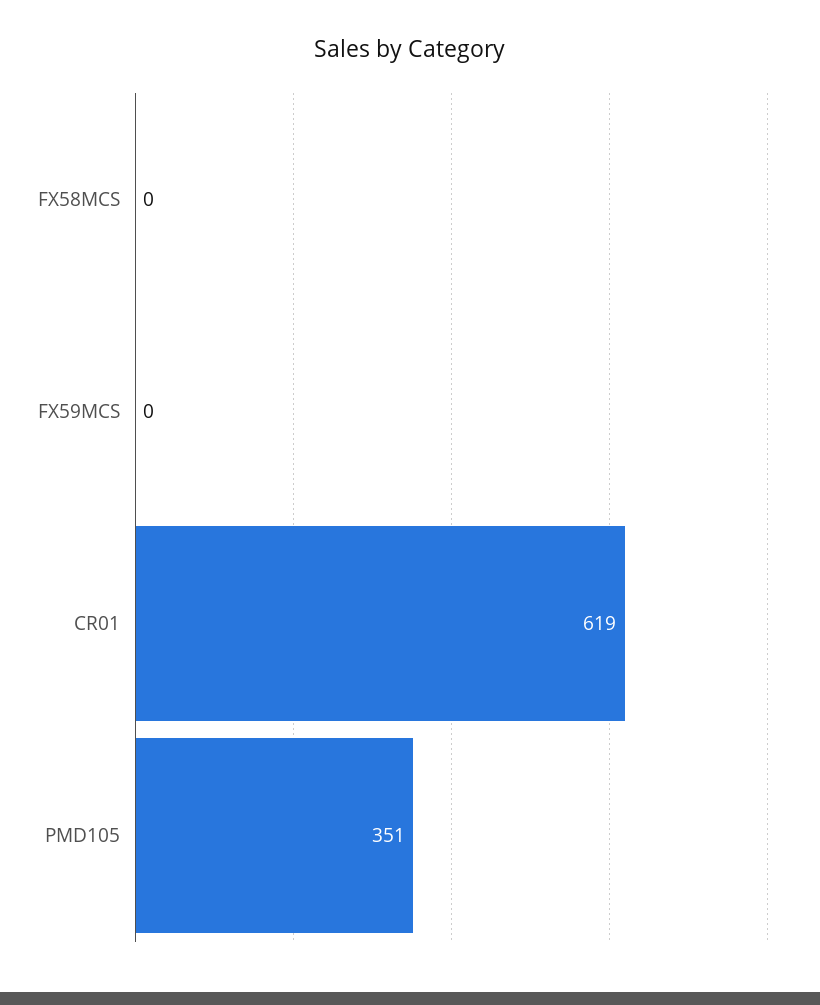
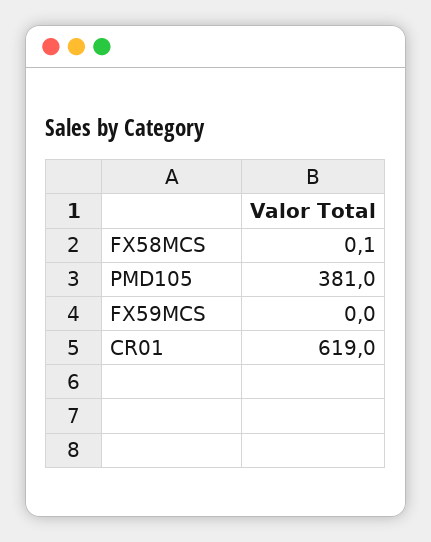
  {
-   "FX58MCS": 0,
+   "FX58MCS": 0.1,
    "FX59MCS": 0,
    "CR01": 619,
-   "PMD105": 351
+   "PMD105": 381
  }

